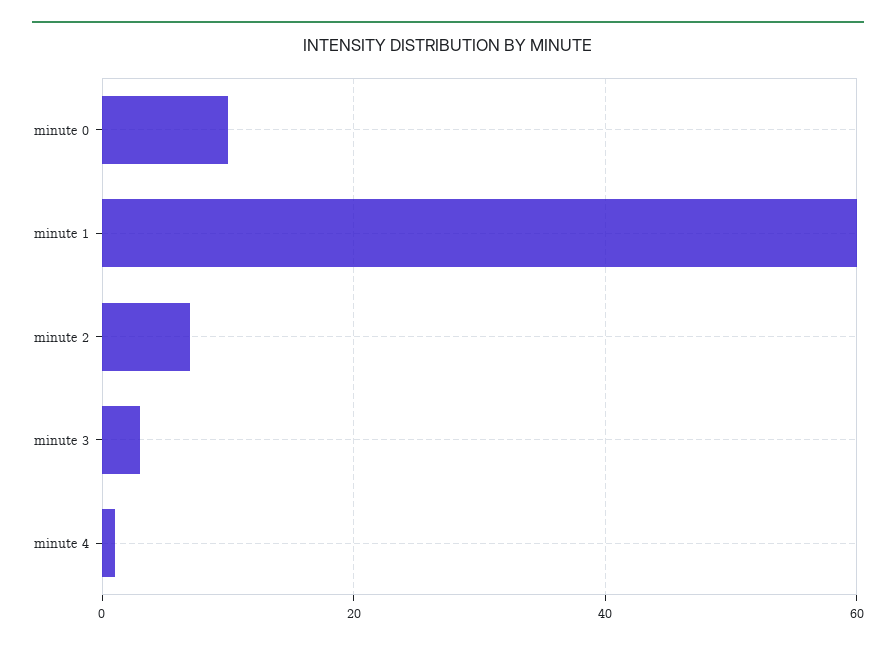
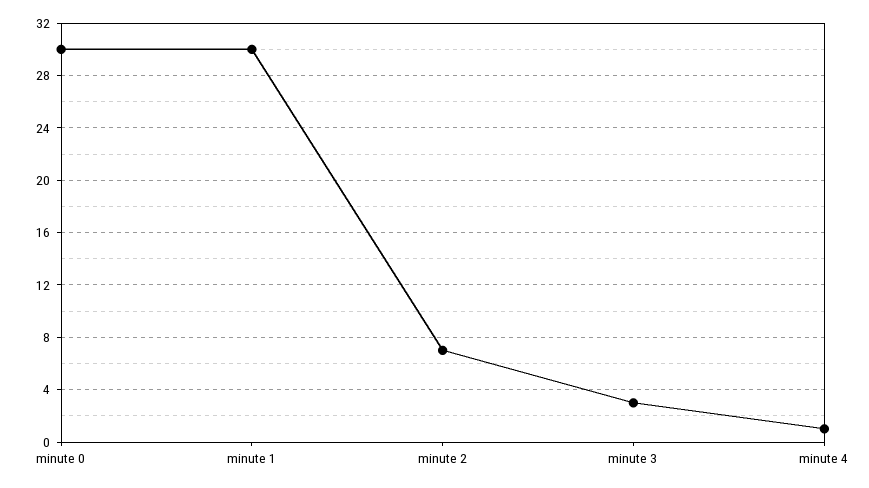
  {
-   "minute 0": 10,
+   "minute 0": 30,
-   "minute 1": 60,
+   "minute 1": 30,
    "minute 2": 7,
    "minute 3": 3,
    "minute 4": 1
  }

